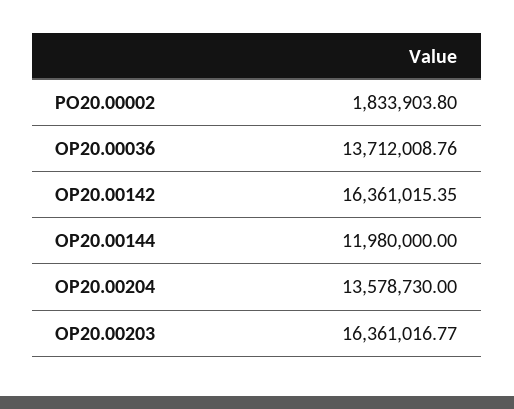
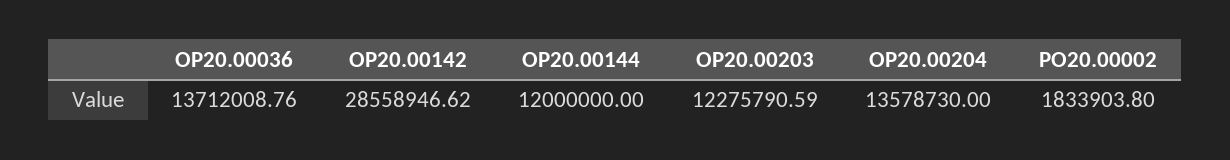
  {
    "PO20.00002": 1833903.8,
    "OP20.00036": 13712008.76,
-   "OP20.00142": 16361015.35,
+   "OP20.00142": 28558946.62,
-   "OP20.00144": 11980000,
+   "OP20.00144": 12000000,
    "OP20.00204": 13578730,
-   "OP20.00203": 16361016.77
+   "OP20.00203": 12275790.59
  }

